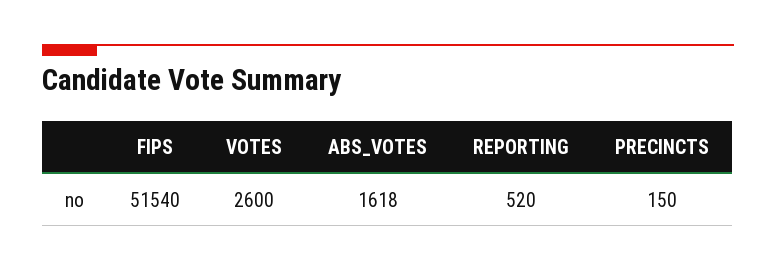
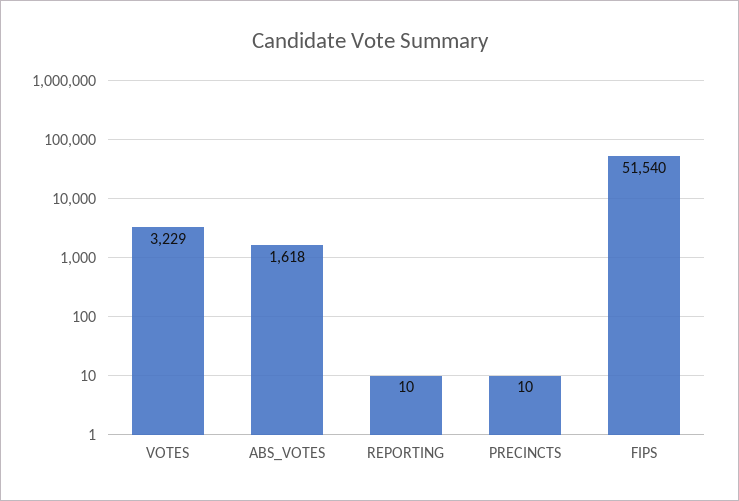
  {
    "FIPS": 51540,
-   "VOTES": 2600,
+   "VOTES": 3229,
    "ABS_VOTES": 1618,
-   "REPORTING": 520,
+   "REPORTING": 10,
-   "PRECINCTS": 150
+   "PRECINCTS": 10
  }

